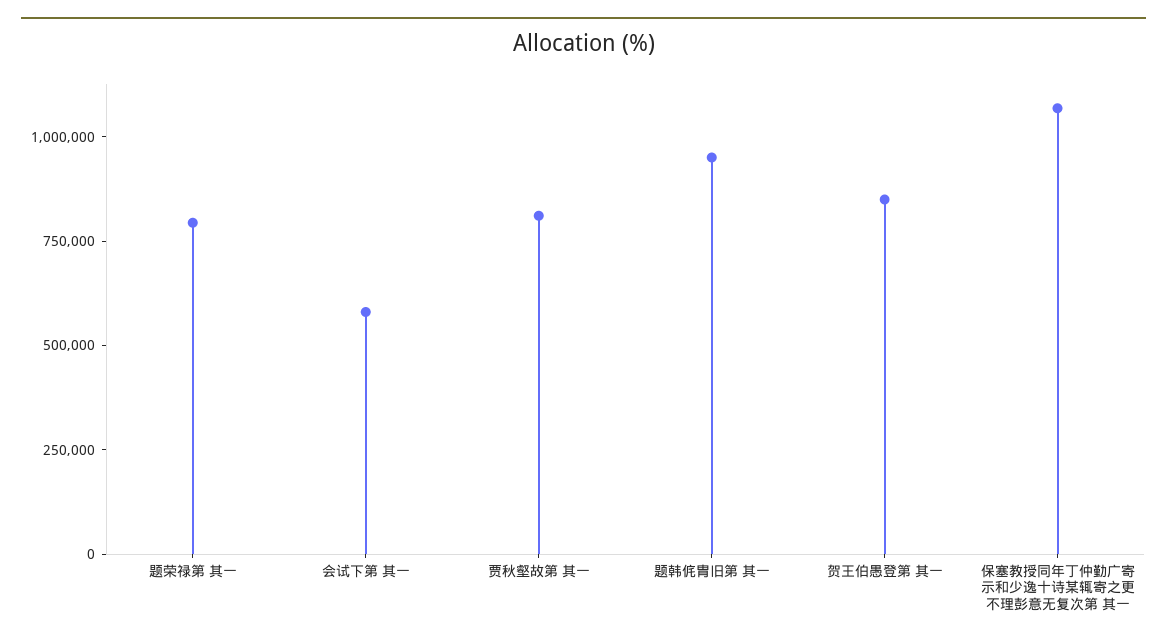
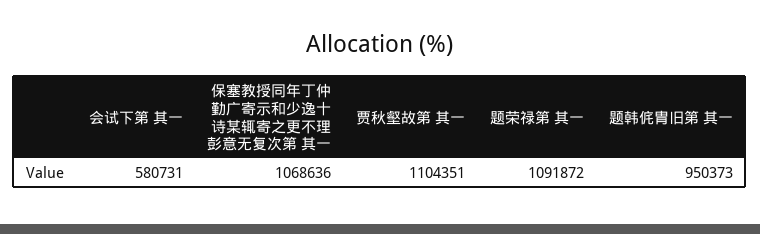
  {
-   "题荣禄第 其一": 800000,
+   "题荣禄第 其一": 1091872,
    "会试下第 其一": 580731,
-   "贾秋壑故第 其一": 800000,
+   "贾秋壑故第 其一": 1104351,
    "题韩侂胄旧第 其一": 950373,
-   "贺王伯愚登第 其一": 850000,
    "保塞教授同年丁仲勤广寄示和少逸十诗某辄寄之更不理彭意无复次第 其一": 1068636
  }

